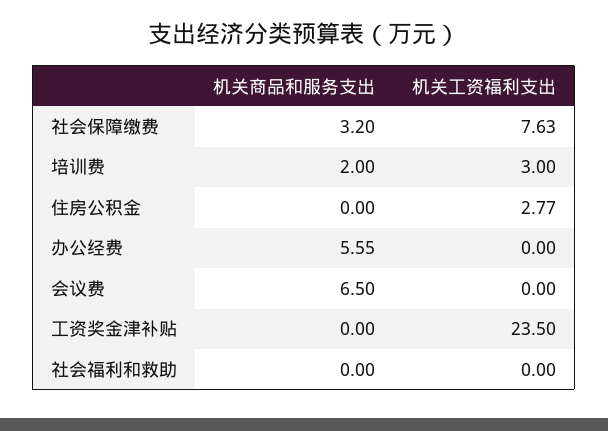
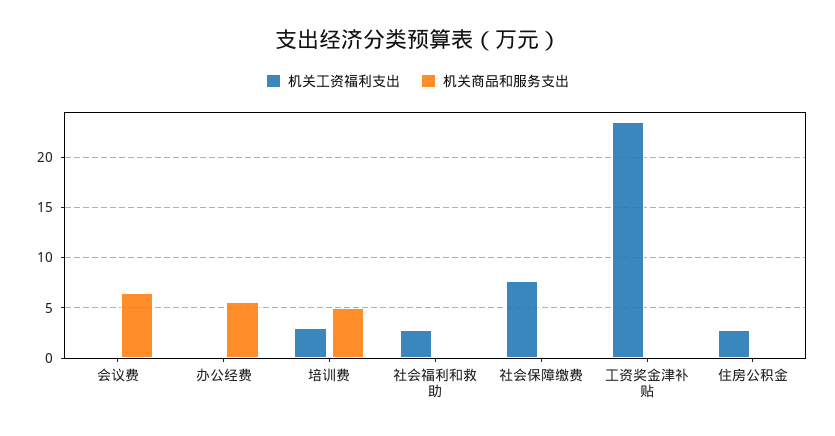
  {
    "机关商品和服务支出": {
-     "社会保障缴费": 3.2,
+     "社会保障缴费": 0,
-     "培训费": 2,
+     "培训费": 5,
      "住房公积金": 0,
      "办公经费": 5.55,
      "会议费": 6.5,
      "工资奖金津补贴": 0,
      "社会福利和救助": 0
    },
    "机关工资福利支出": {
      "社会保障缴费": 7.63,
      "培训费": 3,
      "住房公积金": 2.77,
      "办公经费": 0,
      "会议费": 0,
      "工资奖金津补贴": 23.5,
-     "社会福利和救助": 0
+     "社会福利和救助": 3
    }
  }

